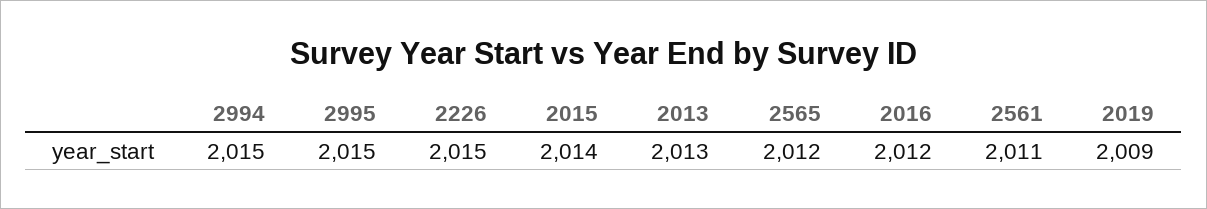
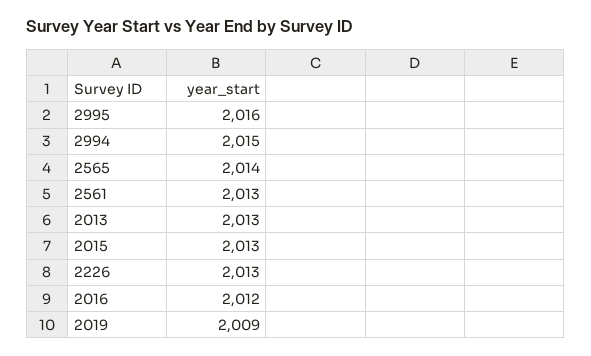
  {
    "2994": 2015,
-   "2995": 2015,
+   "2995": 2016,
-   "2226": 2015,
+   "2226": 2013,
-   "2015": 2014,
+   "2015": 2013,
    "2013": 2013,
-   "2565": 2012,
+   "2565": 2014,
    "2016": 2012,
-   "2561": 2011,
+   "2561": 2013,
    "2019": 2009
  }

